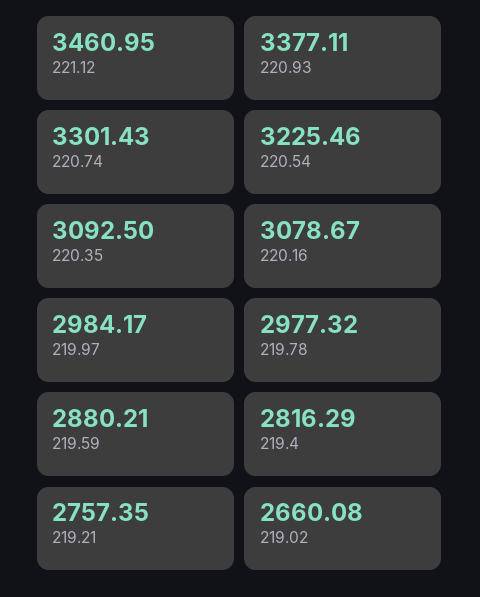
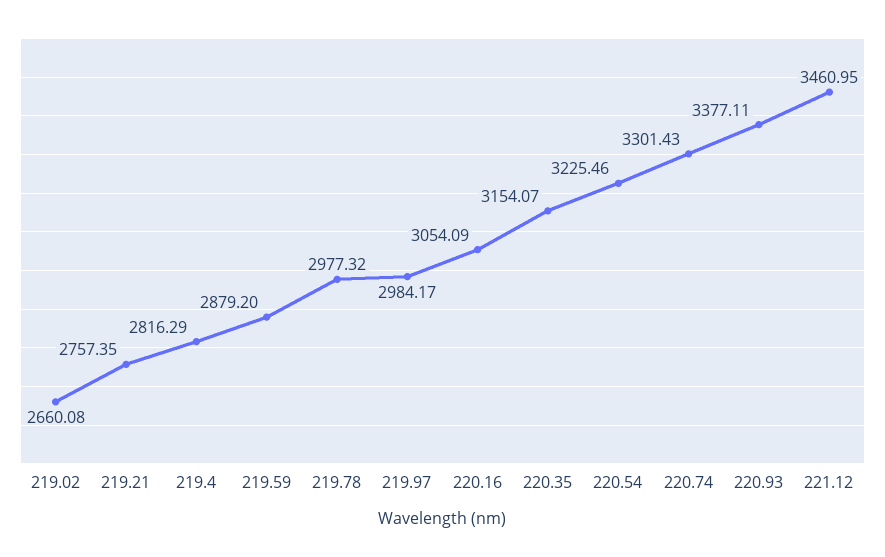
  {
    "221.12": 3460.95,
    "220.93": 3377.11,
    "220.74": 3301.43,
    "220.54": 3225.46,
-   "220.35": 3092.5,
+   "220.35": 3154.07,
-   "220.16": 3078.67,
+   "220.16": 3054.09,
    "219.97": 2984.17,
    "219.78": 2977.32,
-   "219.59": 2880.21,
+   "219.59": 2879.2,
    "219.4": 2816.29,
    "219.21": 2757.35,
    "219.02": 2660.08
  }

